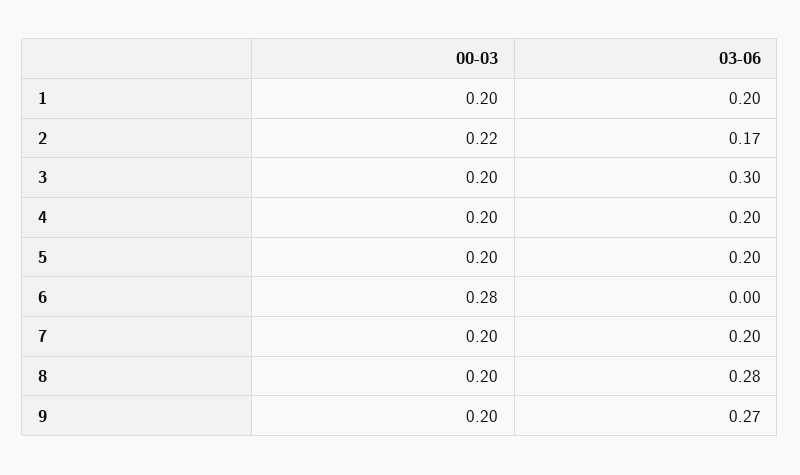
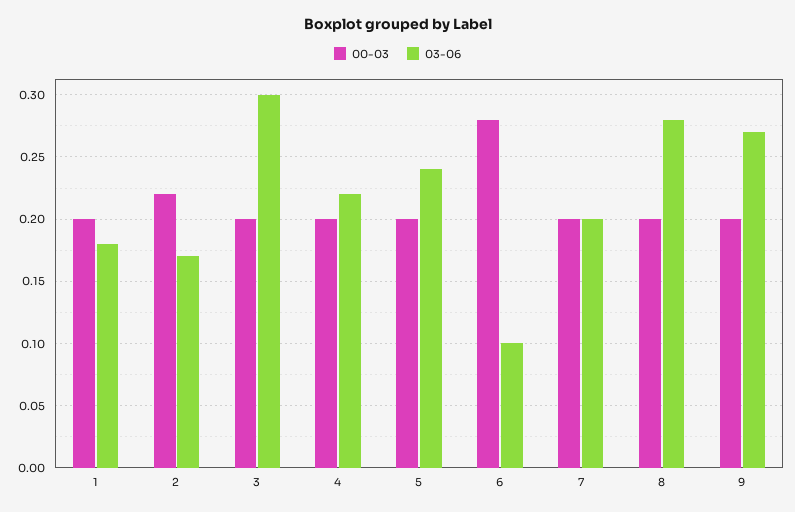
  {
    "00-03": {
      "1": 0.2,
      "2": 0.22,
      "3": 0.2,
      "4": 0.2,
      "5": 0.2,
      "6": 0.28,
      "7": 0.2,
      "8": 0.2,
      "9": 0.2
    },
    "03-06": {
-     "1": 0.2,
+     "1": 0.18,
      "2": 0.17,
      "3": 0.3,
-     "4": 0.2,
+     "4": 0.22,
-     "5": 0.2,
+     "5": 0.24,
-     "6": 0,
+     "6": 0.1,
      "7": 0.2,
      "8": 0.28,
      "9": 0.27
    }
  }

